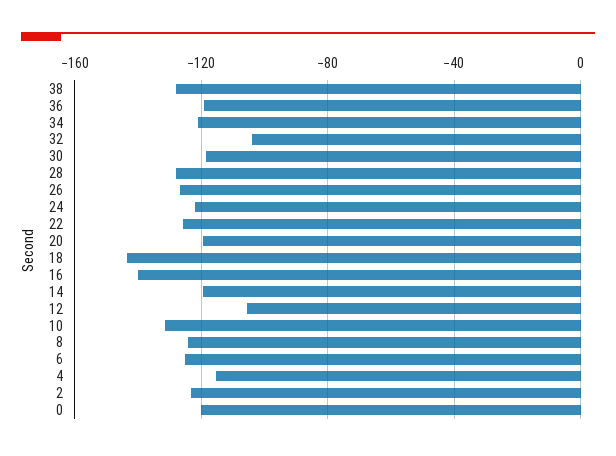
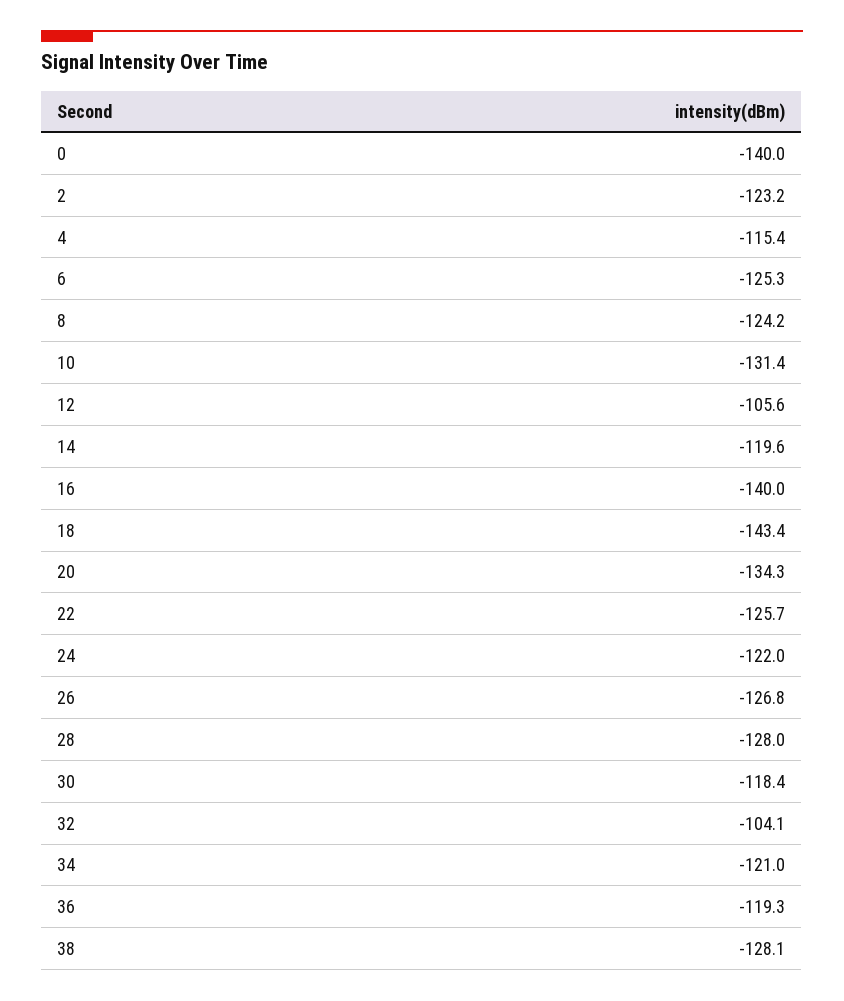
  {
    "38": -128.1,
    "36": -119.3,
    "34": -121,
    "32": -104.1,
    "30": -118.4,
    "28": -128,
    "26": -126.8,
    "24": -122,
    "22": -125.7,
-   "20": -120,
+   "20": -134.3,
    "18": -143.4,
    "16": -140,
    "14": -119.6,
    "12": -105.6,
    "10": -131.4,
    "8": -124.2,
    "6": -125.3,
    "4": -115.4,
    "2": -123.2,
-   "0": -120
+   "0": -140
  }

